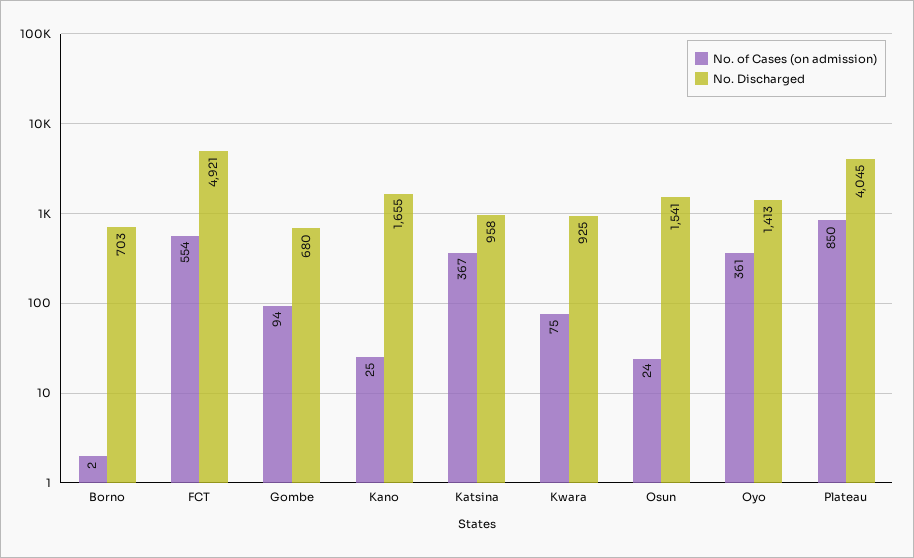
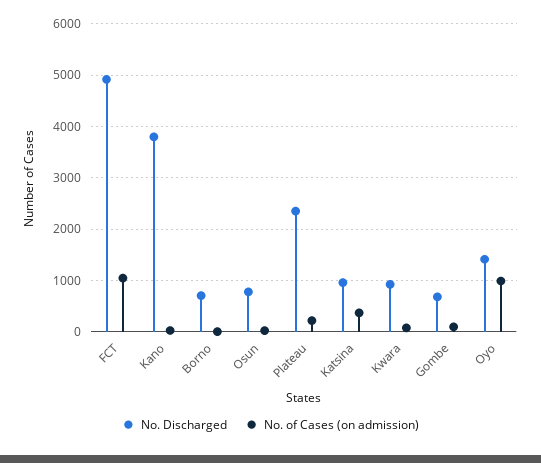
  {
    "No. of Cases (on admission)": {
      "Borno": 2,
-     "FCT": 554,
+     "FCT": 1000,
      "Gombe": 94,
      "Kano": 25,
      "Katsina": 367,
      "Kwara": 75,
      "Osun": 24,
-     "Oyo": 361,
+     "Oyo": 1000,
-     "Plateau": 850
+     "Plateau": 200
    },
    "No. Discharged": {
      "Borno": 703,
      "FCT": 4921,
      "Gombe": 680,
-     "Kano": 1655,
+     "Kano": 3800,
      "Katsina": 958,
      "Kwara": 925,
-     "Osun": 1541,
+     "Osun": 800,
      "Oyo": 1413,
-     "Plateau": 4045
+     "Plateau": 2400
    }
  }

